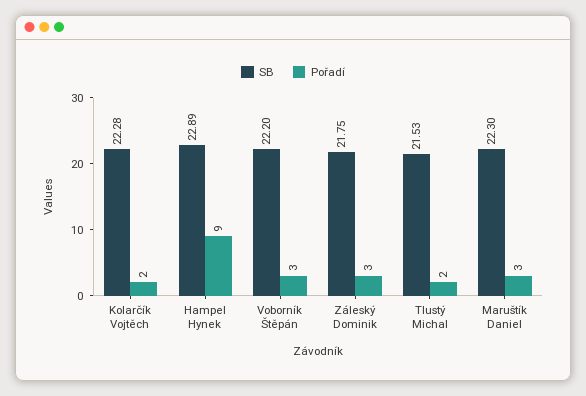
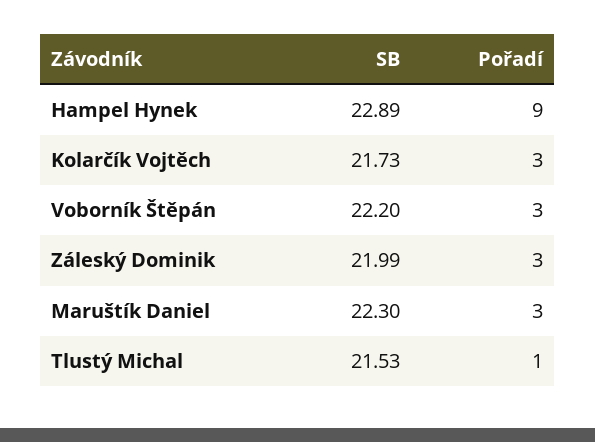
  {
    "SB": {
-     "Kolarčík Vojtěch": 22.28,
+     "Kolarčík Vojtěch": 21.73,
      "Hampel Hynek": 22.89,
      "Voborník Štěpán": 22.2,
-     "Záleský Dominik": 21.75,
+     "Záleský Dominik": 21.99,
      "Tlustý Michal": 21.53,
      "Maruštík Daniel": 22.3
    },
    "Pořadí": {
-     "Kolarčík Vojtěch": 2,
+     "Kolarčík Vojtěch": 3,
      "Hampel Hynek": 9,
      "Voborník Štěpán": 3,
      "Záleský Dominik": 3,
-     "Tlustý Michal": 2,
+     "Tlustý Michal": 1,
      "Maruštík Daniel": 3
    }
  }

